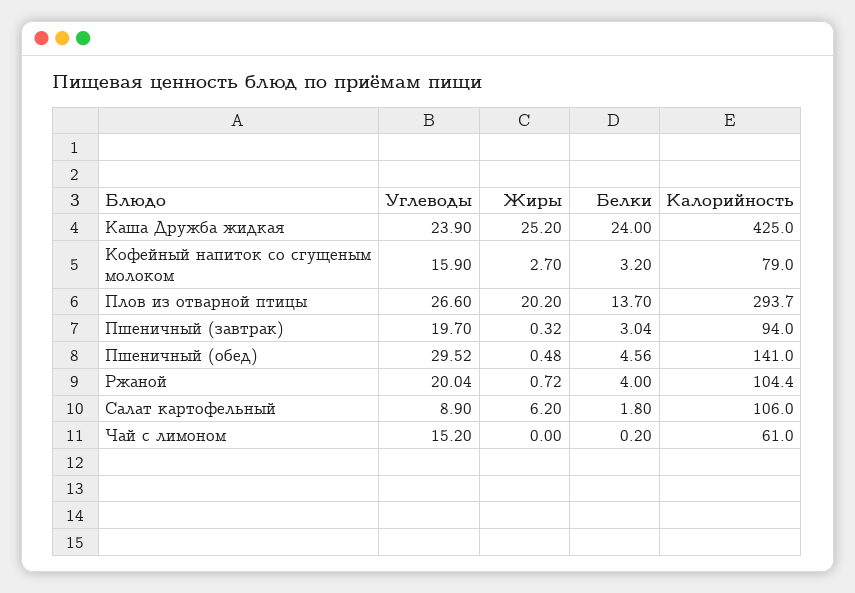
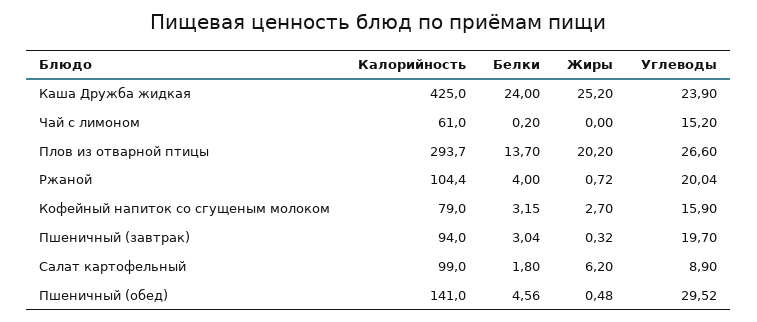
  {
    "Углеводы": {
      "Каша Дружба жидкая": 23.9,
      "Кофейный напиток со сгущеным молоком": 15.9,
      "Плов из отварной птицы": 26.6,
      "Пшеничный (завтрак)": 19.7,
      "Пшеничный (обед)": 29.52,
      "Ржаной": 20.04,
      "Салат картофельный": 8.9,
      "Чай с лимоном": 15.2
    },
    "Жиры": {
      "Каша Дружба жидкая": 25.2,
      "Кофейный напиток со сгущеным молоком": 2.7,
      "Плов из отварной птицы": 20.2,
      "Пшеничный (завтрак)": 0.32,
      "Пшеничный (обед)": 0.48,
      "Ржаной": 0.72,
      "Салат картофельный": 6.2,
      "Чай с лимоном": 0
    },
    "Белки": {
      "Каша Дружба жидкая": 24,
-     "Кофейный напиток со сгущеным молоком": 3.2,
+     "Кофейный напиток со сгущеным молоком": 3.15,
      "Плов из отварной птицы": 13.7,
      "Пшеничный (завтрак)": 3.04,
      "Пшеничный (обед)": 4.56,
      "Ржаной": 4,
      "Салат картофельный": 1.8,
      "Чай с лимоном": 0.2
    },
    "Калорийность": {
      "Каша Дружба жидкая": 425,
      "Кофейный напиток со сгущеным молоком": 79,
      "Плов из отварной птицы": 293.7,
      "Пшеничный (завтрак)": 94,
      "Пшеничный (обед)": 141,
      "Ржаной": 104.4,
-     "Салат картофельный": 106,
+     "Салат картофельный": 99,
      "Чай с лимоном": 61
    }
  }

